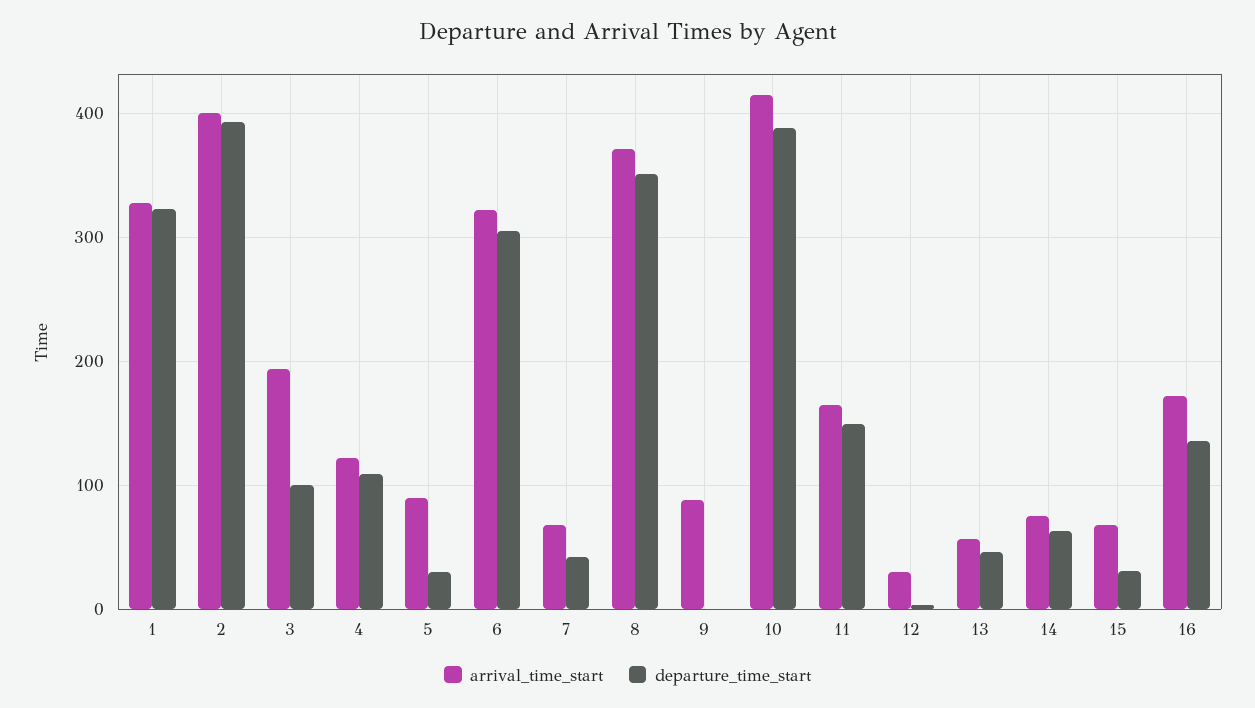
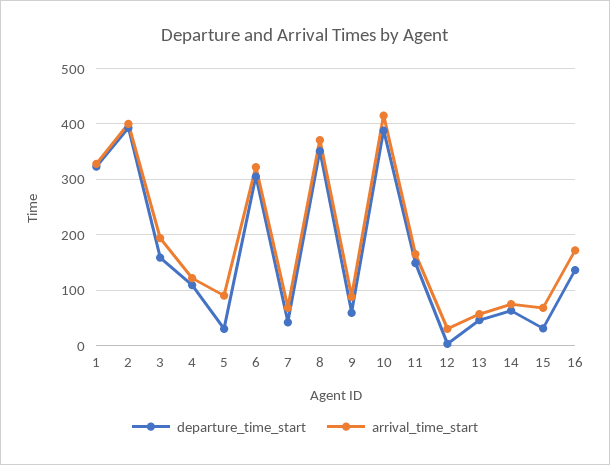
  {
    "arrival_time_start": {
      "1": 330,
      "2": 400,
      "3": 190,
      "4": 120,
      "5": 90,
      "6": 320,
      "7": 70,
      "8": 370,
      "9": 90,
      "10": 420,
      "11": 170,
      "12": 30,
      "13": 60,
      "14": 80,
      "15": 70,
      "16": 170
    },
    "departure_time_start": {
      "1": 320,
      "2": 390,
-     "3": 100,
+     "3": 160,
      "4": 110,
      "5": 30,
      "6": 310,
      "7": 40,
      "8": 350,
-     "9": 0,
+     "9": 60,
      "10": 390,
      "11": 150,
      "12": 0,
      "13": 50,
      "14": 60,
      "15": 30,
      "16": 140
    }
  }

